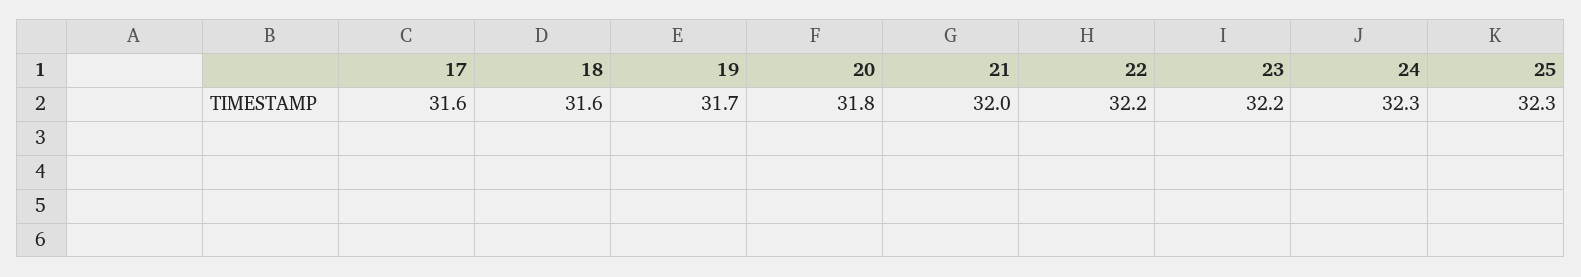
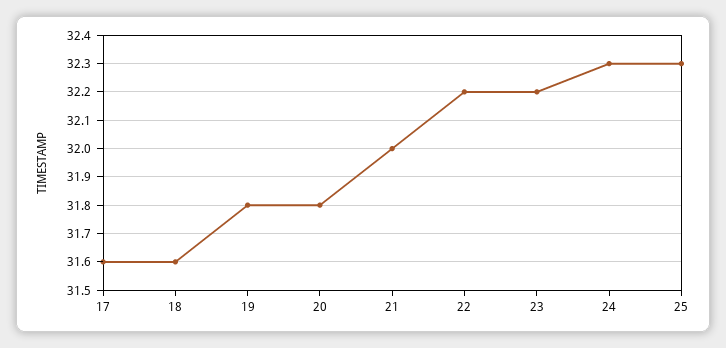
  {
    "17": 31.6,
    "18": 31.6,
-   "19": 31.7,
+   "19": 31.8,
    "20": 31.8,
    "21": 32,
    "22": 32.2,
    "23": 32.2,
    "24": 32.3,
    "25": 32.3
  }

